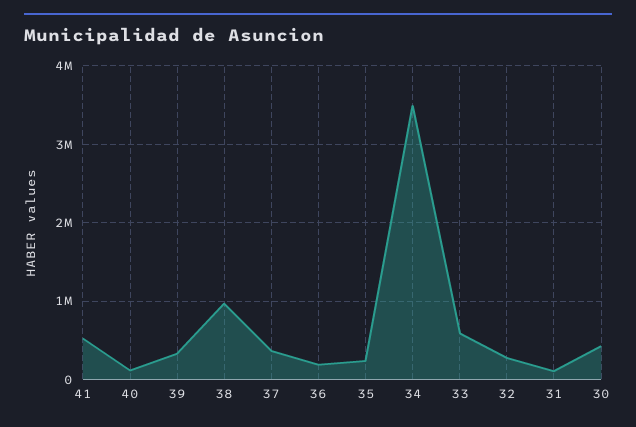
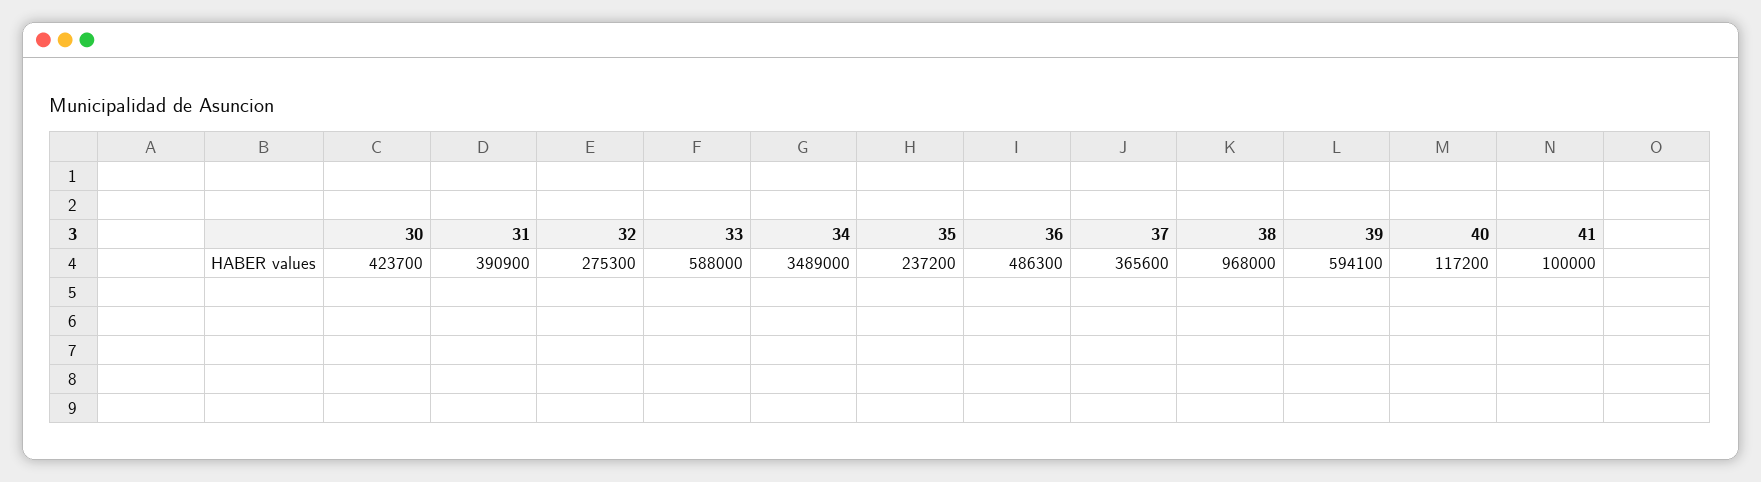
  {
-   "41": 500000,
+   "41": 100000,
    "40": 117200,
-   "39": 300000,
+   "39": 594100,
    "38": 968000,
    "37": 365600,
-   "36": 200000,
+   "36": 486300,
    "35": 237200,
    "34": 3489000,
    "33": 588000,
    "32": 275300,
-   "31": 100000,
+   "31": 390900,
    "30": 423700
  }

